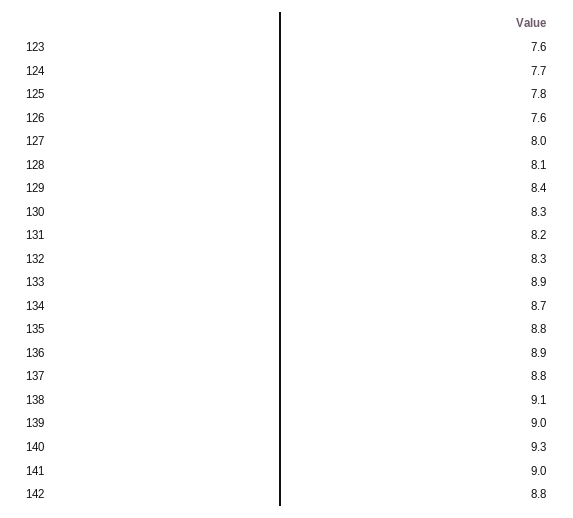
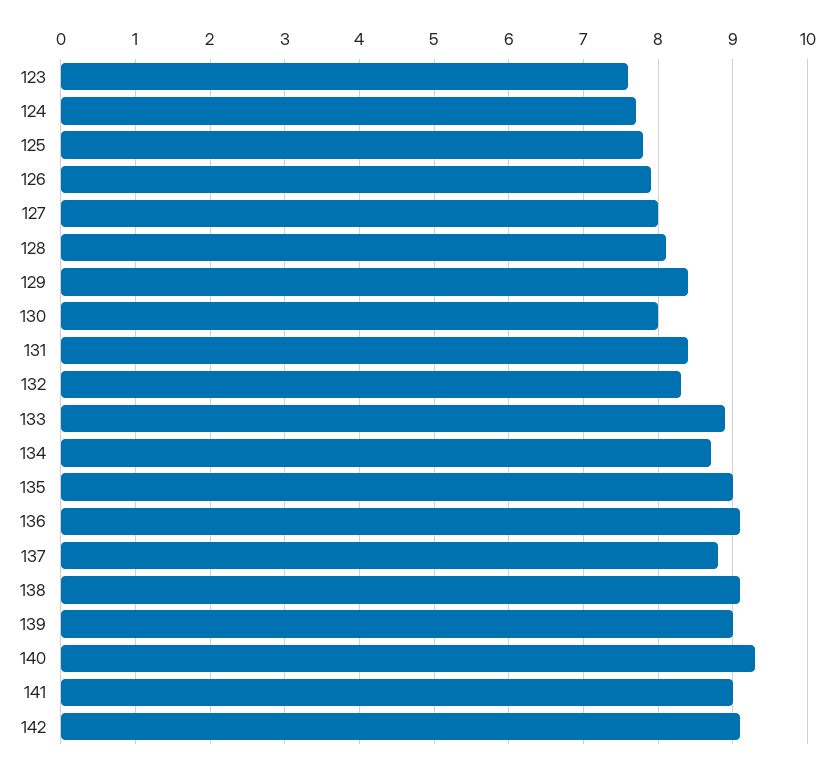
  {
    "123": 7.6,
    "124": 7.7,
    "125": 7.8,
-   "126": 7.6,
+   "126": 7.9,
    "127": 8,
    "128": 8.1,
    "129": 8.4,
-   "130": 8.3,
+   "130": 8,
-   "131": 8.2,
+   "131": 8.4,
    "132": 8.3,
    "133": 8.9,
    "134": 8.7,
-   "135": 8.8,
+   "135": 9,
-   "136": 8.9,
+   "136": 9.1,
    "137": 8.8,
    "138": 9.1,
    "139": 9,
    "140": 9.3,
    "141": 9,
-   "142": 8.8
+   "142": 9.1
  }

